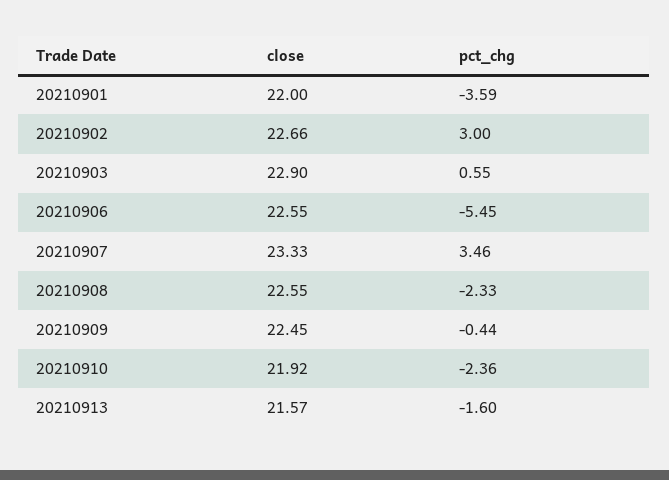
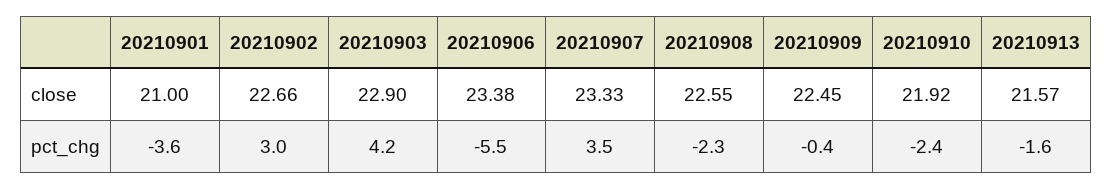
  {
    "close": {
-     "20210901": 22,
+     "20210901": 21,
      "20210902": 22.66,
      "20210903": 22.9,
-     "20210906": 22.55,
+     "20210906": 23.38,
      "20210907": 23.33,
      "20210908": 22.55,
      "20210909": 22.45,
      "20210910": 21.92,
      "20210913": 21.57
    },
    "pct_chg": {
      "20210901": -3.59,
      "20210902": 3,
-     "20210903": 0.55,
+     "20210903": 4.2,
      "20210906": -5.45,
      "20210907": 3.46,
      "20210908": -2.33,
      "20210909": -0.44,
      "20210910": -2.36,
      "20210913": -1.6
    }
  }

